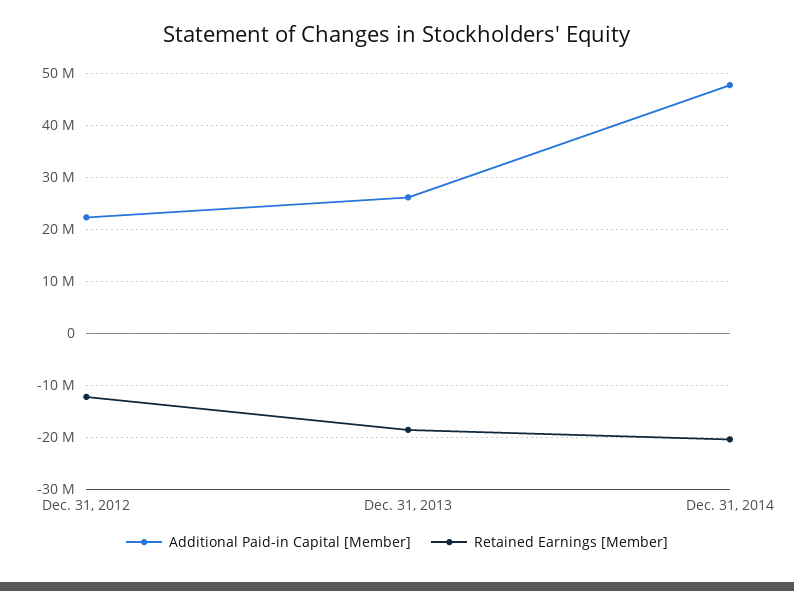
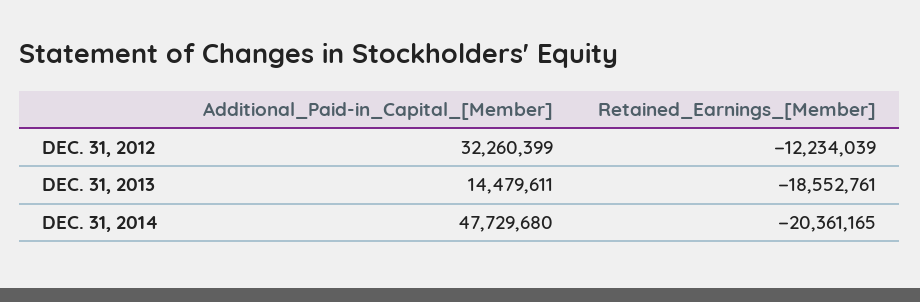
  {
    "Additional Paid-in Capital [Member]": {
-     "Dec. 31, 2012": 22000000,
+     "Dec. 31, 2012": 32260399,
-     "Dec. 31, 2013": 26000000,
+     "Dec. 31, 2013": 14479611,
      "Dec. 31, 2014": 47729680
    },
    "Retained Earnings [Member]": {
      "Dec. 31, 2012": -12234039,
      "Dec. 31, 2013": -18552761,
      "Dec. 31, 2014": -20361165
    }
  }

